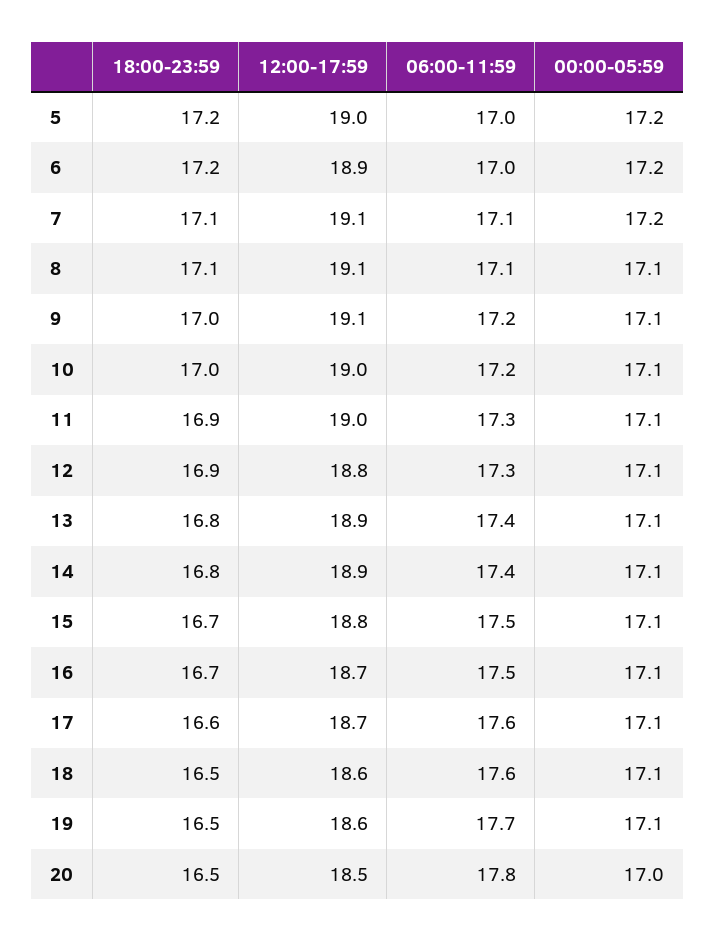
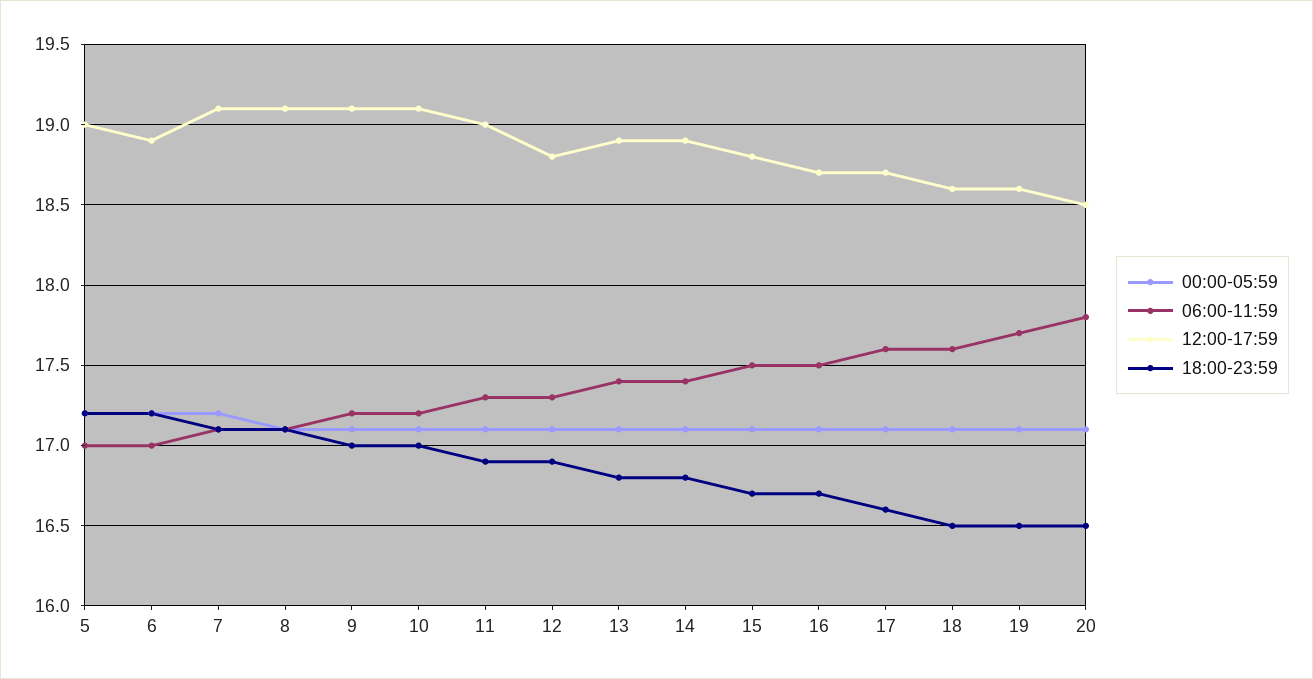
  {
    "18:00-23:59": {
      "5": 17.2,
      "6": 17.2,
      "7": 17.1,
      "8": 17.1,
      "9": 17,
      "10": 17,
      "11": 16.9,
      "12": 16.9,
      "13": 16.8,
      "14": 16.8,
      "15": 16.7,
      "16": 16.7,
      "17": 16.6,
      "18": 16.5,
      "19": 16.5,
      "20": 16.5
    },
    "12:00-17:59": {
      "5": 19,
      "6": 18.9,
      "7": 19.1,
      "8": 19.1,
      "9": 19.1,
-     "10": 19,
+     "10": 19.1,
      "11": 19,
      "12": 18.8,
      "13": 18.9,
      "14": 18.9,
      "15": 18.8,
      "16": 18.7,
      "17": 18.7,
      "18": 18.6,
      "19": 18.6,
      "20": 18.5
    },
    "06:00-11:59": {
      "5": 17,
      "6": 17,
      "7": 17.1,
      "8": 17.1,
      "9": 17.2,
      "10": 17.2,
      "11": 17.3,
      "12": 17.3,
      "13": 17.4,
      "14": 17.4,
      "15": 17.5,
      "16": 17.5,
      "17": 17.6,
      "18": 17.6,
      "19": 17.7,
      "20": 17.8
    },
    "00:00-05:59": {
      "5": 17.2,
      "6": 17.2,
      "7": 17.2,
      "8": 17.1,
      "9": 17.1,
      "10": 17.1,
      "11": 17.1,
      "12": 17.1,
      "13": 17.1,
      "14": 17.1,
      "15": 17.1,
      "16": 17.1,
      "17": 17.1,
      "18": 17.1,
      "19": 17.1,
-     "20": 17
+     "20": 17.1
    }
  }

